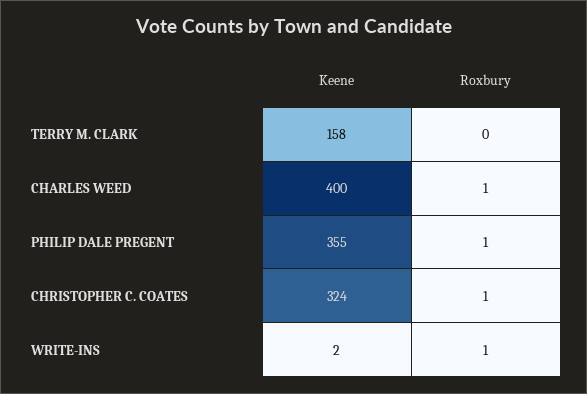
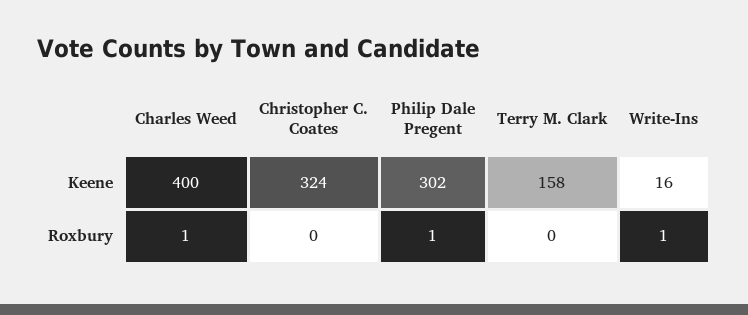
  {
    "Keene": {
      "TERRY M. CLARK": 158,
      "CHARLES WEED": 400,
-     "PHILIP DALE PREGENT": 355,
+     "PHILIP DALE PREGENT": 302,
      "CHRISTOPHER C. COATES": 324,
-     "WRITE-INS": 2
+     "WRITE-INS": 16
    },
    "Roxbury": {
      "TERRY M. CLARK": 0,
      "CHARLES WEED": 1,
      "PHILIP DALE PREGENT": 1,
-     "CHRISTOPHER C. COATES": 1,
+     "CHRISTOPHER C. COATES": 0,
      "WRITE-INS": 1
    }
  }

